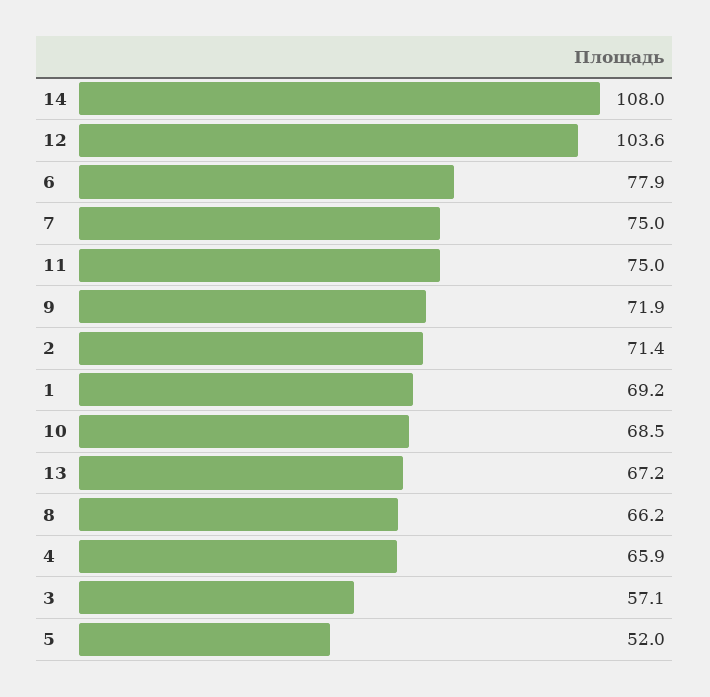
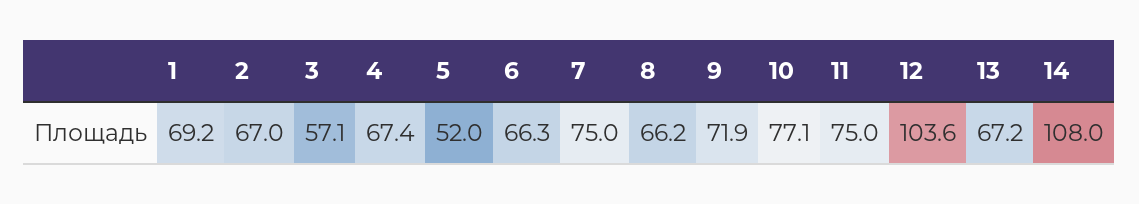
  {
    "14": 108,
    "12": 103.6,
-   "6": 77.9,
+   "6": 66.3,
    "7": 75,
    "11": 75,
    "9": 71.9,
-   "2": 71.4,
+   "2": 67,
    "1": 69.2,
-   "10": 68.5,
+   "10": 77.1,
    "13": 67.2,
    "8": 66.2,
-   "4": 65.9,
+   "4": 67.4,
    "3": 57.1,
    "5": 52
  }

